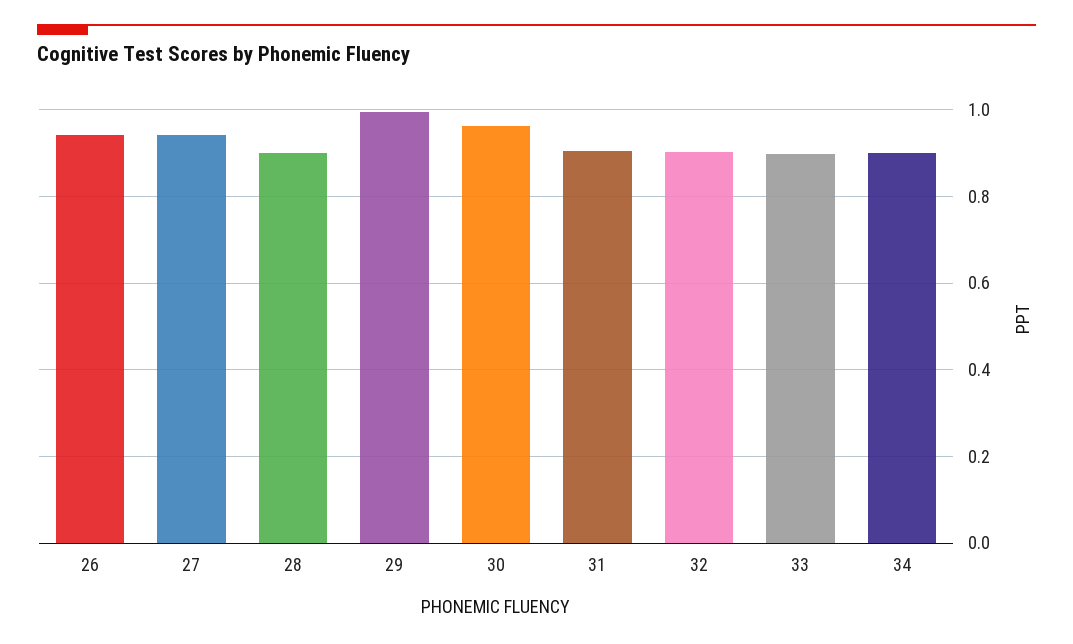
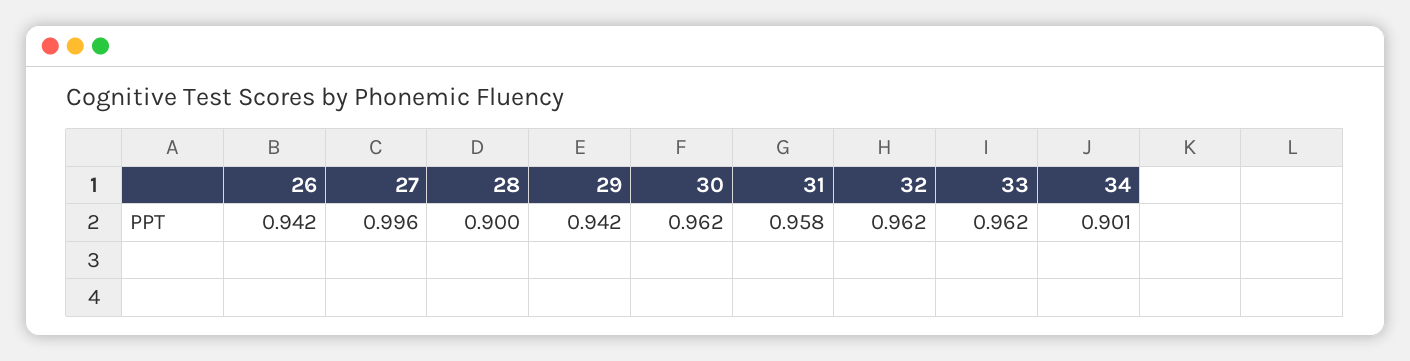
  {
    "26": 0.942,
-   "27": 0.94,
+   "27": 0.996,
    "28": 0.9,
-   "29": 1,
+   "29": 0.942,
    "30": 0.962,
-   "31": 0.9,
+   "31": 0.958,
-   "32": 0.9,
+   "32": 0.962,
-   "33": 0.9,
+   "33": 0.962,
    "34": 0.901
  }

